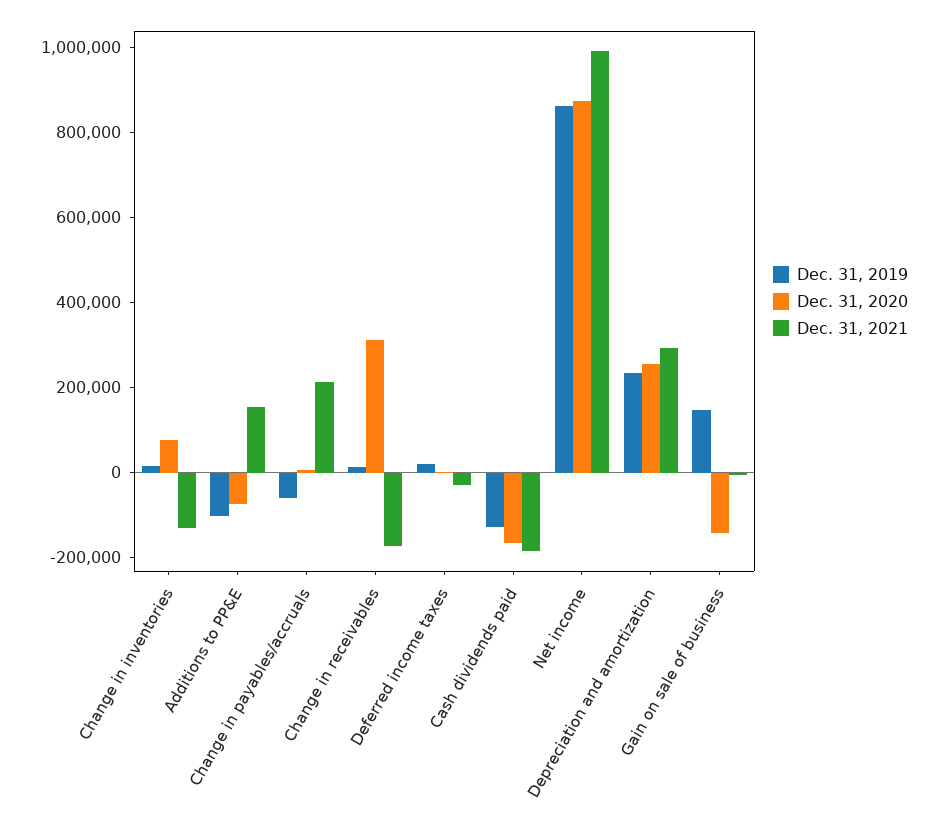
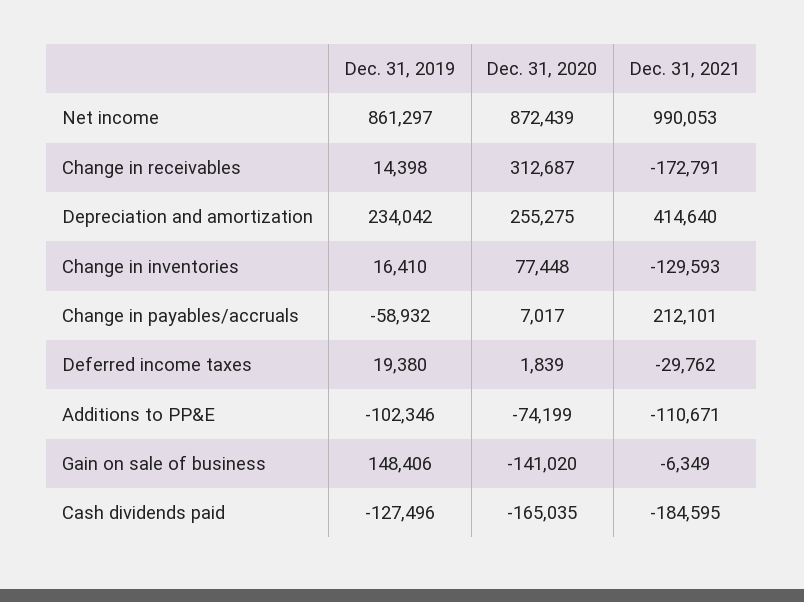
  {
    "Dec. 31, 2019": {
      "Change in inventories": 16410,
      "Additions to PP&E": -102346,
      "Change in payables/accruals": -58932,
      "Change in receivables": 14398,
      "Deferred income taxes": 19380,
      "Cash dividends paid": -127496,
      "Net income": 861297,
      "Depreciation and amortization": 234042,
      "Gain on sale of business": 148406
    },
    "Dec. 31, 2020": {
      "Change in inventories": 77448,
      "Additions to PP&E": -74199,
      "Change in payables/accruals": 7017,
      "Change in receivables": 312687,
      "Deferred income taxes": 1839,
      "Cash dividends paid": -165035,
      "Net income": 872439,
      "Depreciation and amortization": 255275,
      "Gain on sale of business": -141020
    },
    "Dec. 31, 2021": {
      "Change in inventories": -129593,
-     "Additions to PP&E": 150000,
+     "Additions to PP&E": -110671,
      "Change in payables/accruals": 212101,
      "Change in receivables": -172791,
      "Deferred income taxes": -29762,
      "Cash dividends paid": -184595,
      "Net income": 990053,
-     "Depreciation and amortization": 300000,
+     "Depreciation and amortization": 414640,
      "Gain on sale of business": -6349
    }
  }

